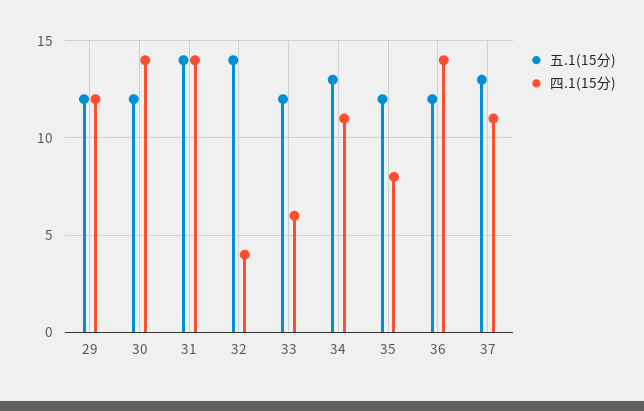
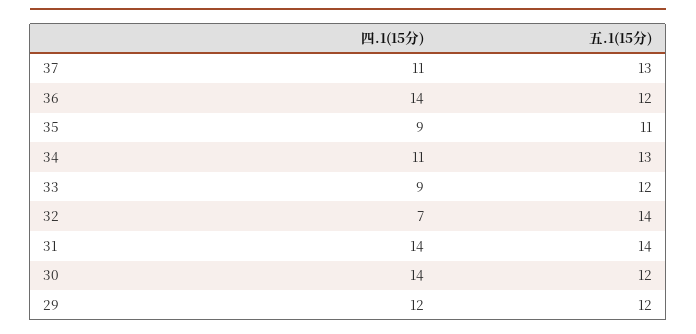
  {
    "五.1(15分)": {
      "29": 12,
      "30": 12,
      "31": 14,
      "32": 14,
      "33": 12,
      "34": 13,
-     "35": 12,
+     "35": 11,
      "36": 12,
      "37": 13
    },
    "四.1(15分)": {
      "29": 12,
      "30": 14,
      "31": 14,
-     "32": 4,
+     "32": 7,
-     "33": 6,
+     "33": 9,
      "34": 11,
-     "35": 8,
+     "35": 9,
      "36": 14,
      "37": 11
    }
  }

